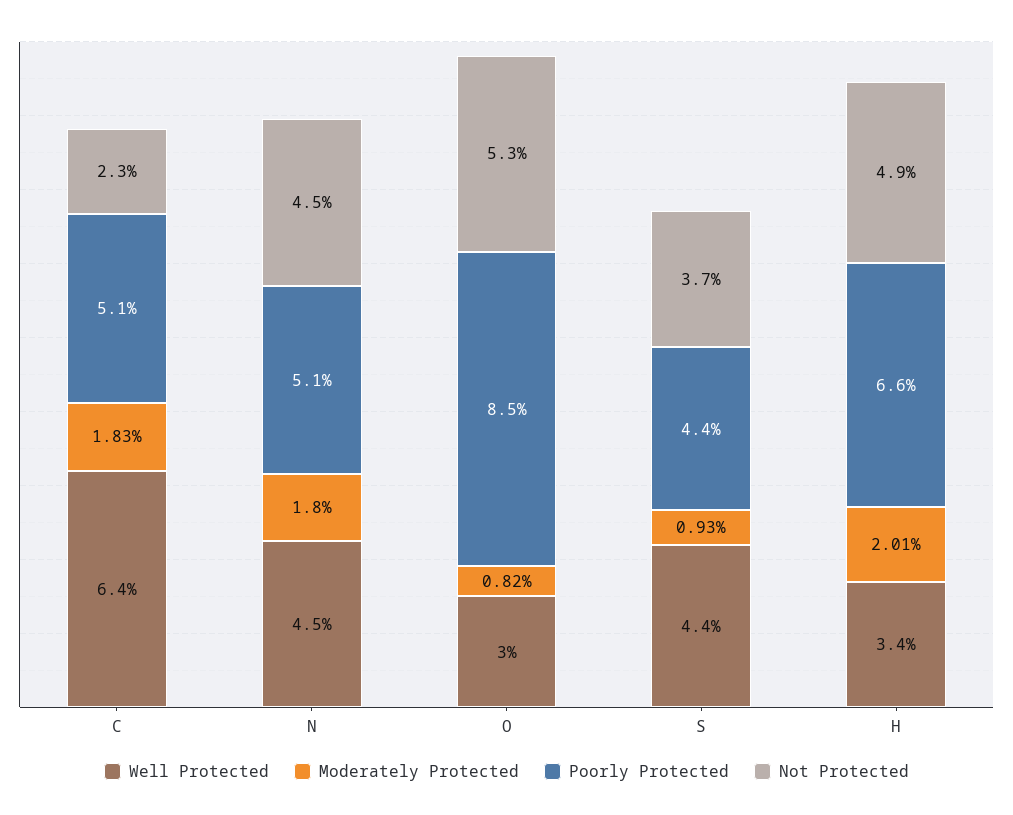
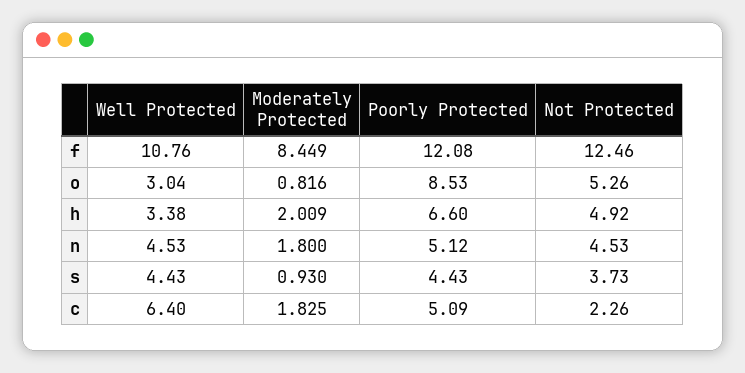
  {
    "Well Protected": {
      "C": 6.4,
      "N": 4.53,
      "O": 3.04,
      "S": 4.43,
-     "H": 3.38
+     "H": 3.38,
+     "f": 10.76
    },
    "Moderately Protected": {
      "C": 1.825,
      "N": 1.8,
      "O": 0.816,
      "S": 0.93,
-     "H": 2.009
+     "H": 2.009,
+     "f": 8.449
    },
    "Poorly Protected": {
      "C": 5.09,
      "N": 5.12,
      "O": 8.53,
      "S": 4.43,
-     "H": 6.6
+     "H": 6.6,
+     "f": 12.08
    },
    "Not Protected": {
      "C": 2.26,
      "N": 4.53,
      "O": 5.26,
      "S": 3.73,
-     "H": 4.92
+     "H": 4.92,
+     "f": 12.46
    }
  }

